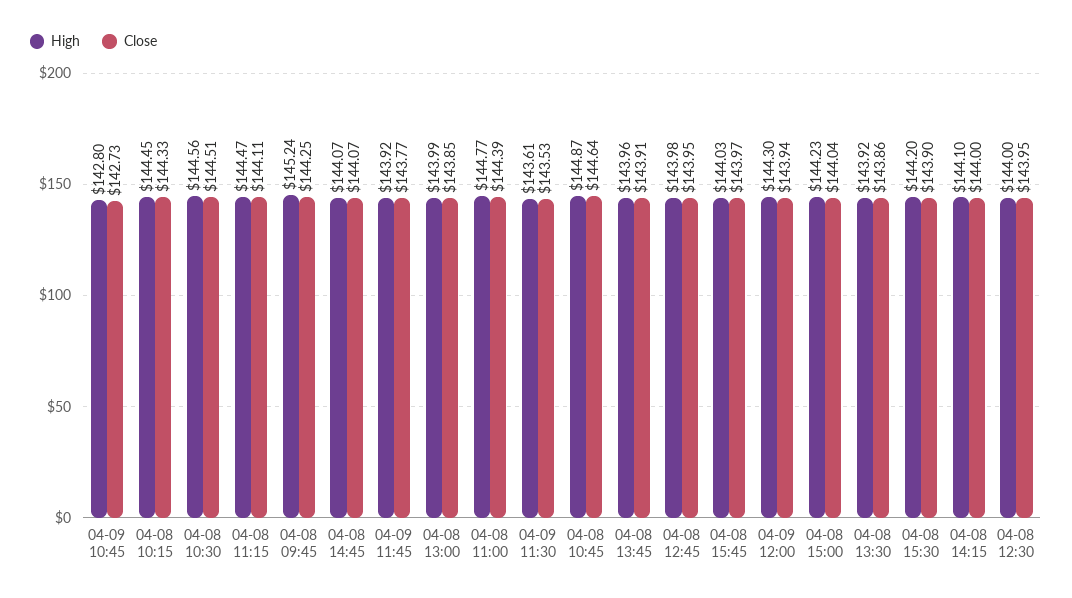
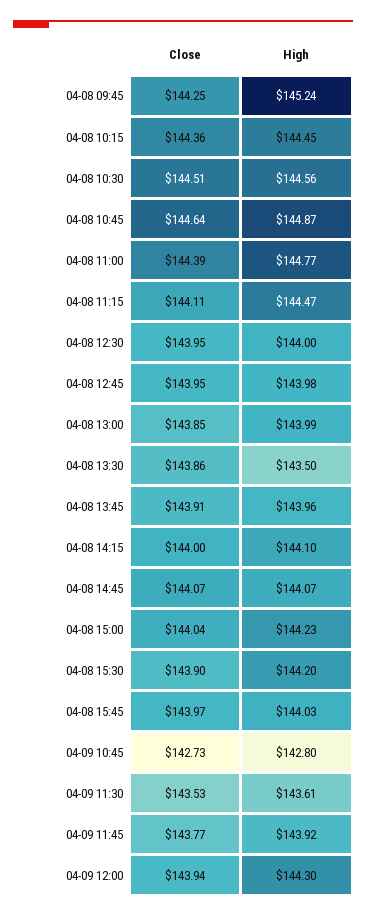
  {
    "High": {
      "04-09 10:45": 142.8,
      "04-08 10:15": 144.45,
      "04-08 10:30": 144.56,
      "04-08 11:15": 144.47,
      "04-08 09:45": 145.24,
      "04-08 14:45": 144.07,
      "04-09 11:45": 143.92,
      "04-08 13:00": 143.99,
      "04-08 11:00": 144.77,
      "04-09 11:30": 143.61,
      "04-08 10:45": 144.87,
      "04-08 13:45": 143.96,
      "04-08 12:45": 143.98,
      "04-08 15:45": 144.03,
      "04-09 12:00": 144.3,
      "04-08 15:00": 144.23,
-     "04-08 13:30": 143.92,
+     "04-08 13:30": 143.5,
      "04-08 15:30": 144.2,
      "04-08 14:15": 144.1,
      "04-08 12:30": 144
    },
    "Close": {
      "04-09 10:45": 142.73,
-     "04-08 10:15": 144.33,
+     "04-08 10:15": 144.36,
      "04-08 10:30": 144.51,
      "04-08 11:15": 144.11,
      "04-08 09:45": 144.25,
      "04-08 14:45": 144.07,
      "04-09 11:45": 143.77,
      "04-08 13:00": 143.85,
      "04-08 11:00": 144.39,
      "04-09 11:30": 143.53,
      "04-08 10:45": 144.64,
      "04-08 13:45": 143.91,
      "04-08 12:45": 143.95,
      "04-08 15:45": 143.97,
      "04-09 12:00": 143.94,
      "04-08 15:00": 144.04,
      "04-08 13:30": 143.86,
      "04-08 15:30": 143.9,
      "04-08 14:15": 144,
      "04-08 12:30": 143.95
    }
  }

